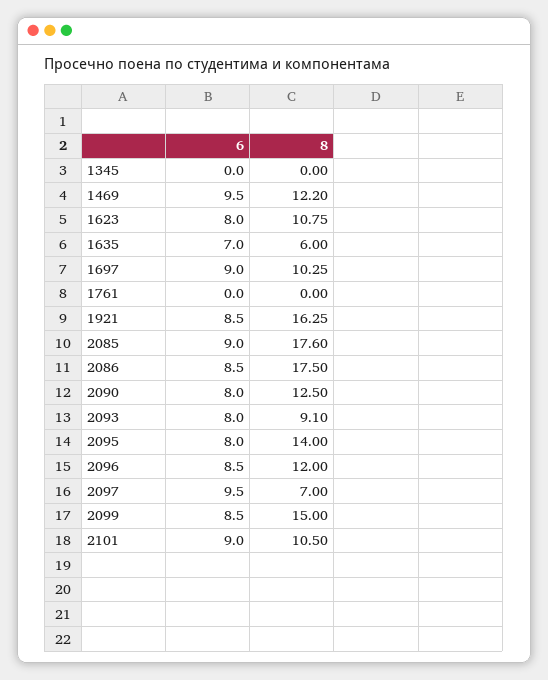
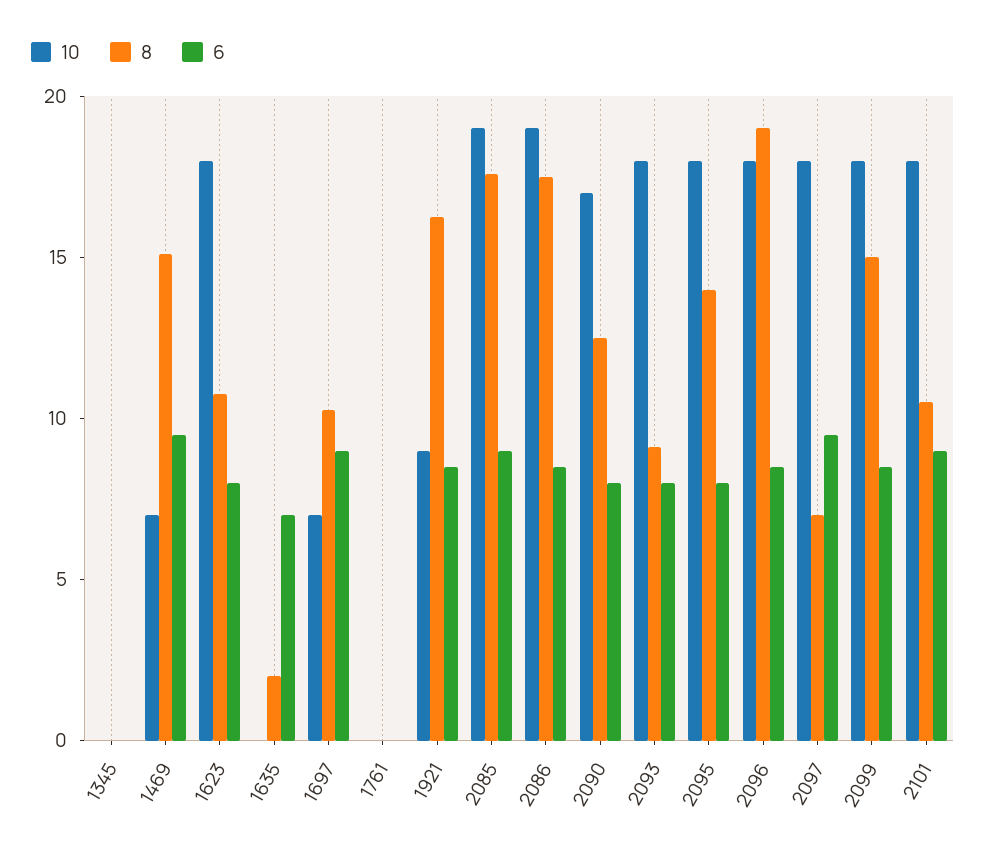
  {
    "6": {
      "1345": 0,
      "1469": 9.5,
      "1623": 8,
      "1635": 7,
      "1697": 9,
      "1761": 0,
      "1921": 8.5,
      "2085": 9,
      "2086": 8.5,
      "2090": 8,
      "2093": 8,
      "2095": 8,
      "2096": 8.5,
      "2097": 9.5,
      "2099": 8.5,
      "2101": 9
    },
    "8": {
      "1345": 0,
-     "1469": 12.2,
+     "1469": 15,
      "1623": 10.75,
-     "1635": 6,
+     "1635": 2,
      "1697": 10.25,
      "1761": 0,
      "1921": 16.25,
      "2085": 17.6,
      "2086": 17.5,
      "2090": 12.5,
      "2093": 9.1,
      "2095": 14,
-     "2096": 12,
+     "2096": 19,
      "2097": 7,
      "2099": 15,
      "2101": 10.5
-   }
+   },
+   "10": {
+     "1345": 0,
+     "1469": 7,
+     "1623": 18,
+     "1635": 0,
+     "1697": 7,
+     "1761": 0,
+     "1921": 9,
+     "2085": 19,
+     "2086": 19,
+     "2090": 17,
+     "2093": 18,
+     "2095": 18,
+     "2096": 18,
+     "2097": 18,
+     "2099": 18,
+     "2101": 18
+   }
  }

